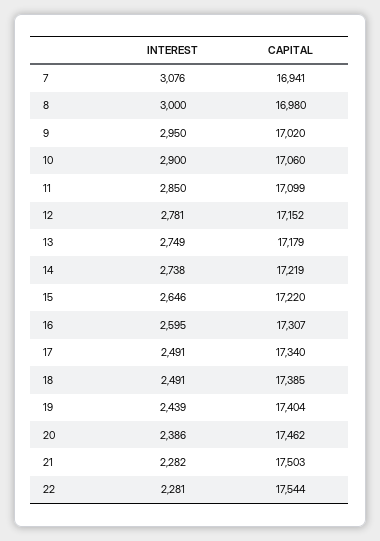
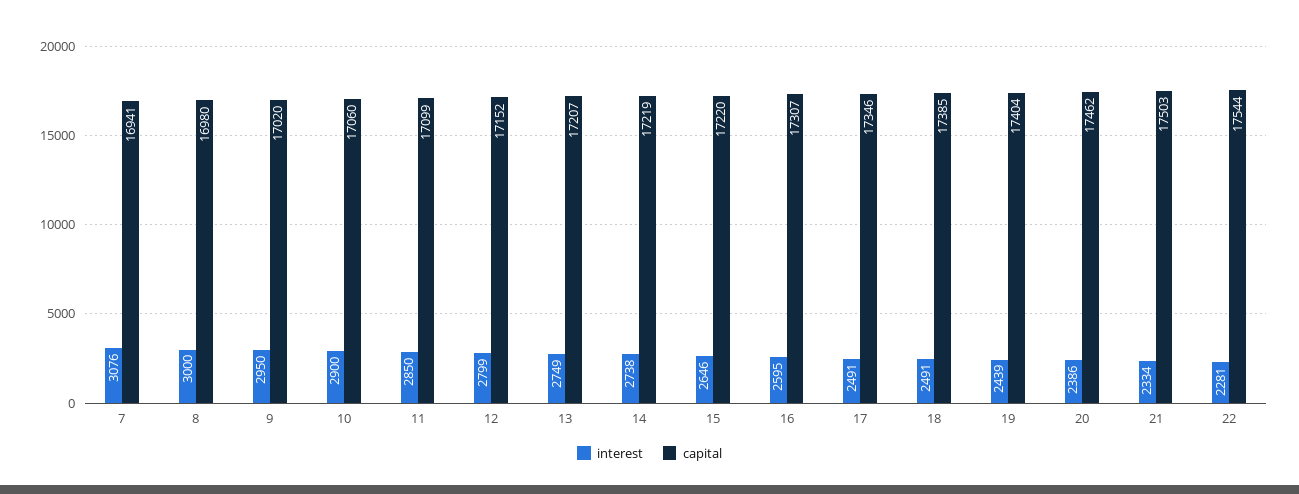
  {
    "INTEREST": {
      "7": 3076,
      "8": 3000,
      "9": 2950,
      "10": 2900,
      "11": 2850,
-     "12": 2781,
+     "12": 2799,
      "13": 2749,
      "14": 2738,
      "15": 2646,
      "16": 2595,
      "17": 2491,
      "18": 2491,
      "19": 2439,
      "20": 2386,
-     "21": 2282,
+     "21": 2334,
      "22": 2281
    },
    "CAPITAL": {
      "7": 16941,
      "8": 16980,
      "9": 17020,
      "10": 17060,
      "11": 17099,
      "12": 17152,
-     "13": 17179,
+     "13": 17207,
      "14": 17219,
      "15": 17220,
      "16": 17307,
-     "17": 17340,
+     "17": 17346,
      "18": 17385,
      "19": 17404,
      "20": 17462,
      "21": 17503,
      "22": 17544
    }
  }

